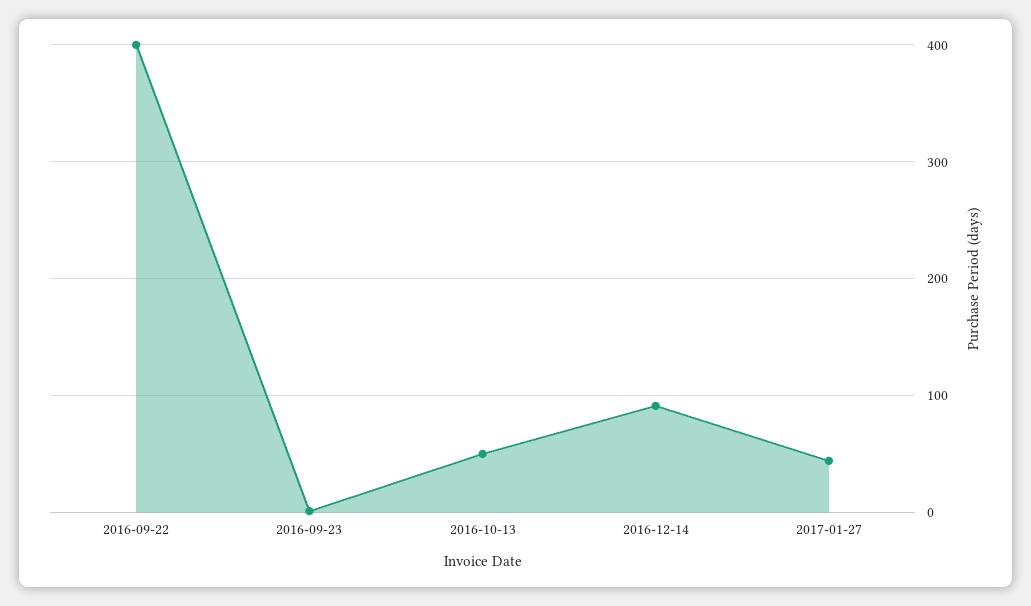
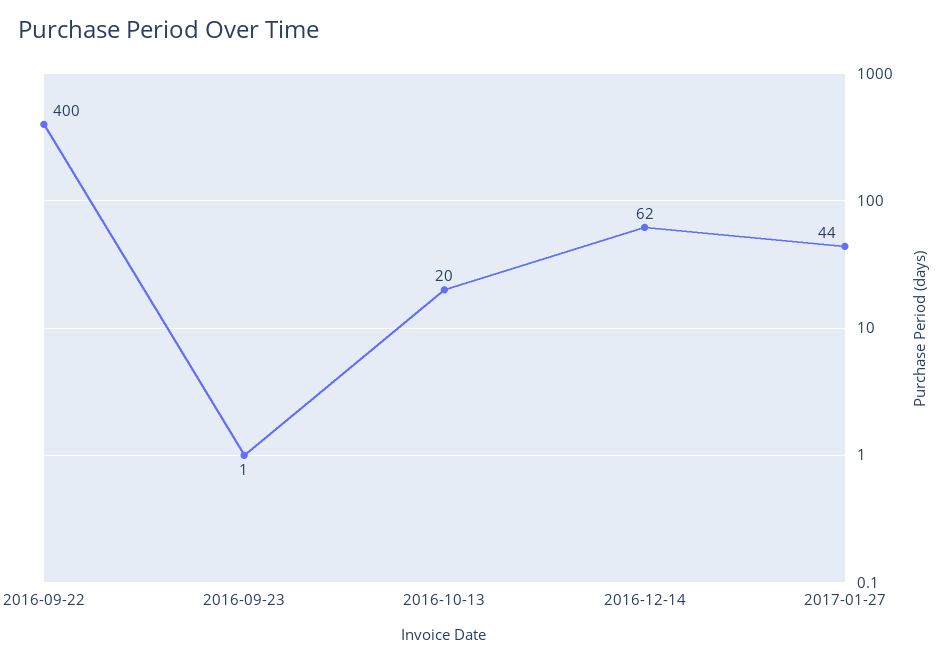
  {
    "2016-09-22": 400,
    "2016-09-23": 1,
-   "2016-10-13": 50,
+   "2016-10-13": 20,
-   "2016-12-14": 90,
+   "2016-12-14": 62,
    "2017-01-27": 44
  }

